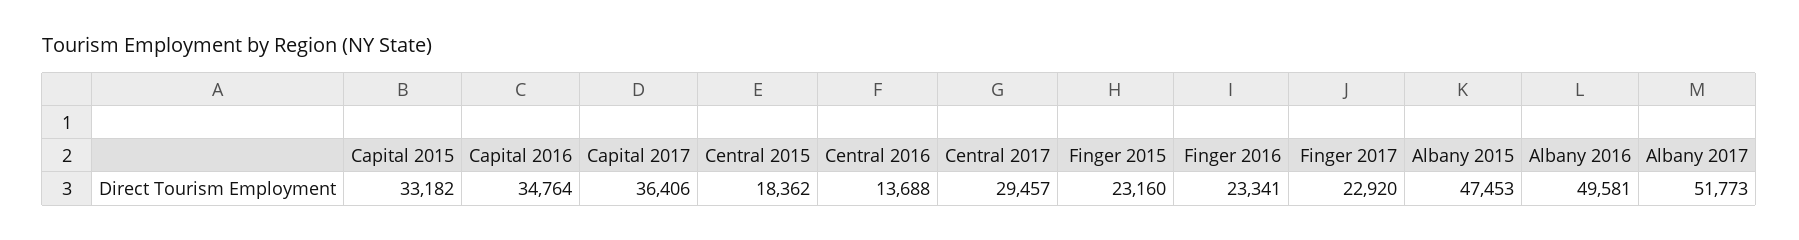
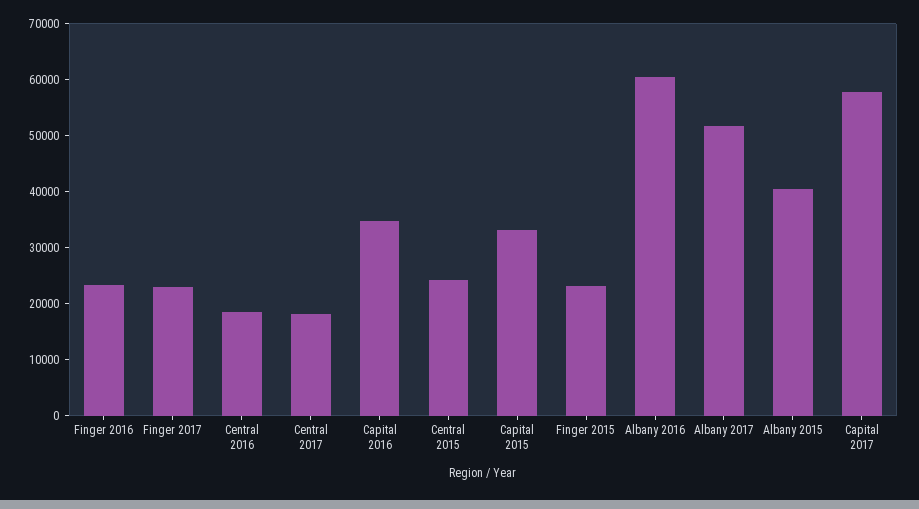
  {
    "Capital 2015": 33182,
    "Capital 2016": 34764,
-   "Capital 2017": 36406,
+   "Capital 2017": 58000,
-   "Central 2015": 18362,
+   "Central 2015": 24000,
-   "Central 2016": 13688,
+   "Central 2016": 18000,
-   "Central 2017": 29457,
+   "Central 2017": 18000,
    "Finger 2015": 23160,
    "Finger 2016": 23341,
    "Finger 2017": 22920,
-   "Albany 2015": 47453,
+   "Albany 2015": 40000,
-   "Albany 2016": 49581,
+   "Albany 2016": 60000,
    "Albany 2017": 51773
  }

